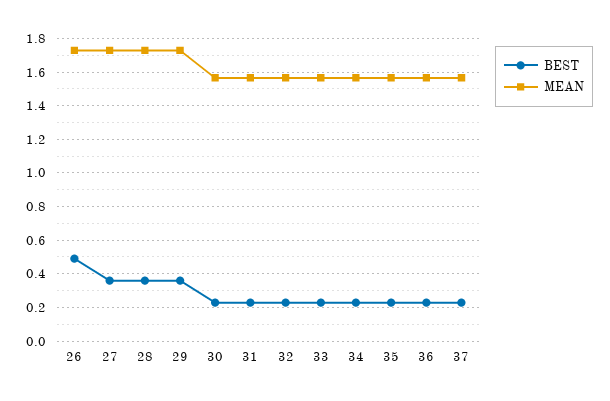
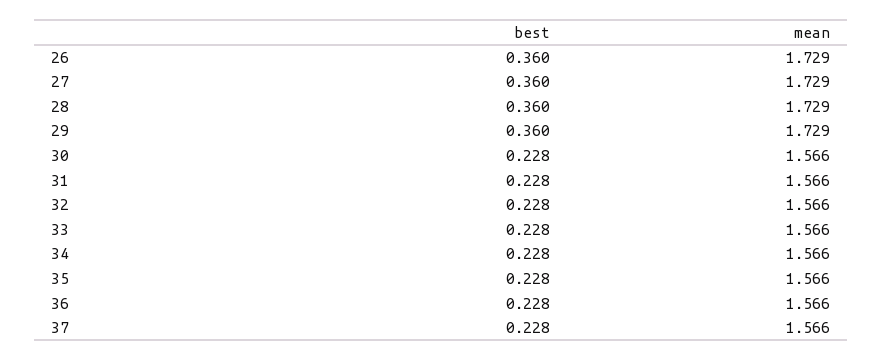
  {
    "BEST": {
-     "26": 0.5,
+     "26": 0.36,
      "27": 0.36,
      "28": 0.36,
      "29": 0.36,
      "30": 0.228,
      "31": 0.228,
      "32": 0.228,
      "33": 0.228,
      "34": 0.228,
      "35": 0.228,
      "36": 0.228,
      "37": 0.228
    },
    "MEAN": {
      "26": 1.729,
      "27": 1.729,
      "28": 1.729,
      "29": 1.729,
      "30": 1.566,
      "31": 1.566,
      "32": 1.566,
      "33": 1.566,
      "34": 1.566,
      "35": 1.566,
      "36": 1.566,
      "37": 1.566
    }
  }

